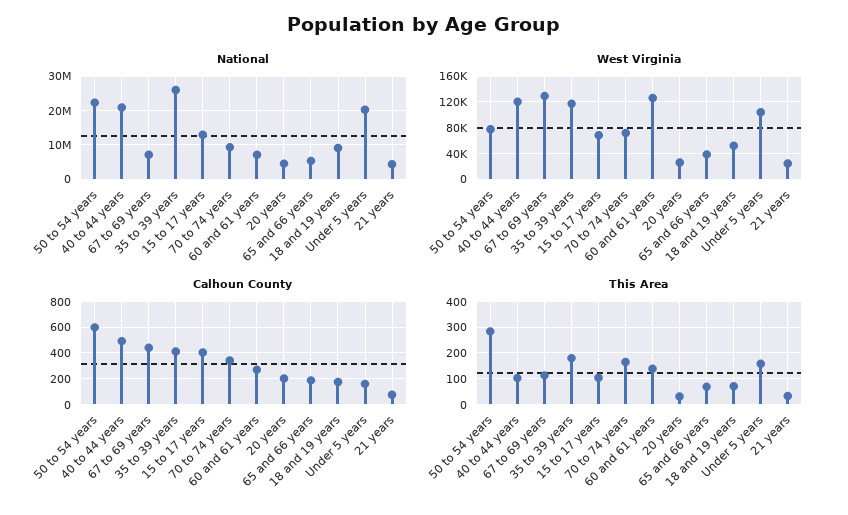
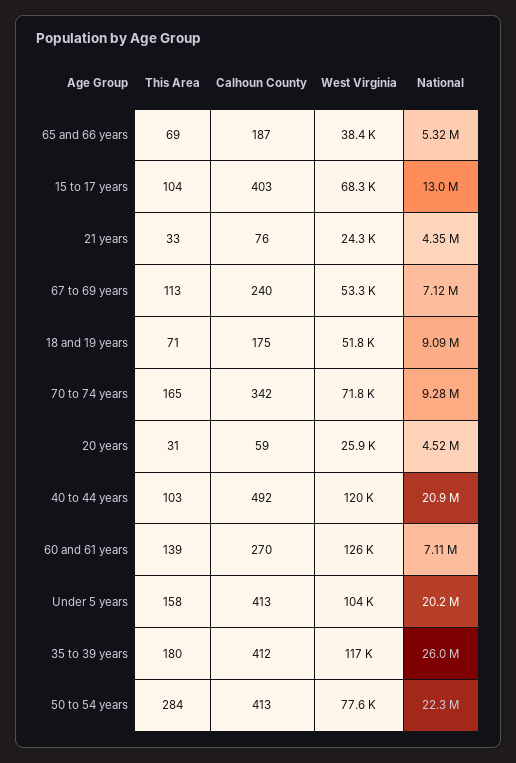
  {
    "National": {
      "50 to 54 years": 22300000,
      "40 to 44 years": 20900000,
      "67 to 69 years": 7120000,
      "35 to 39 years": 26000000,
      "15 to 17 years": 13000000,
      "70 to 74 years": 9280000,
      "60 and 61 years": 7110000,
      "20 years": 4520000,
      "65 and 66 years": 5320000,
      "18 and 19 years": 9090000,
      "Under 5 years": 20200000,
      "21 years": 4350000
    },
    "West Virginia": {
      "50 to 54 years": 77600,
      "40 to 44 years": 120000,
-     "67 to 69 years": 130000,
+     "67 to 69 years": 53300,
      "35 to 39 years": 117000,
      "15 to 17 years": 68300,
      "70 to 74 years": 71800,
      "60 and 61 years": 126000,
      "20 years": 25900,
      "65 and 66 years": 38400,
      "18 and 19 years": 51800,
      "Under 5 years": 104000,
      "21 years": 24300
    },
    "Calhoun County": {
-     "50 to 54 years": 600,
+     "50 to 54 years": 413,
      "40 to 44 years": 492,
-     "67 to 69 years": 450,
+     "67 to 69 years": 240,
      "35 to 39 years": 412,
      "15 to 17 years": 403,
      "70 to 74 years": 342,
      "60 and 61 years": 270,
-     "20 years": 200,
+     "20 years": 59,
      "65 and 66 years": 187,
      "18 and 19 years": 175,
-     "Under 5 years": 150,
+     "Under 5 years": 413,
      "21 years": 76
    },
    "This Area": {
      "50 to 54 years": 284,
      "40 to 44 years": 103,
      "67 to 69 years": 113,
      "35 to 39 years": 180,
      "15 to 17 years": 104,
      "70 to 74 years": 165,
      "60 and 61 years": 139,
      "20 years": 31,
      "65 and 66 years": 69,
      "18 and 19 years": 71,
      "Under 5 years": 158,
      "21 years": 33
    }
  }

